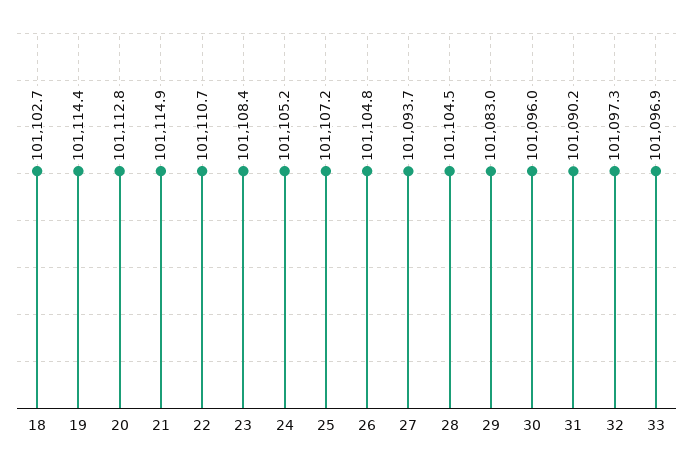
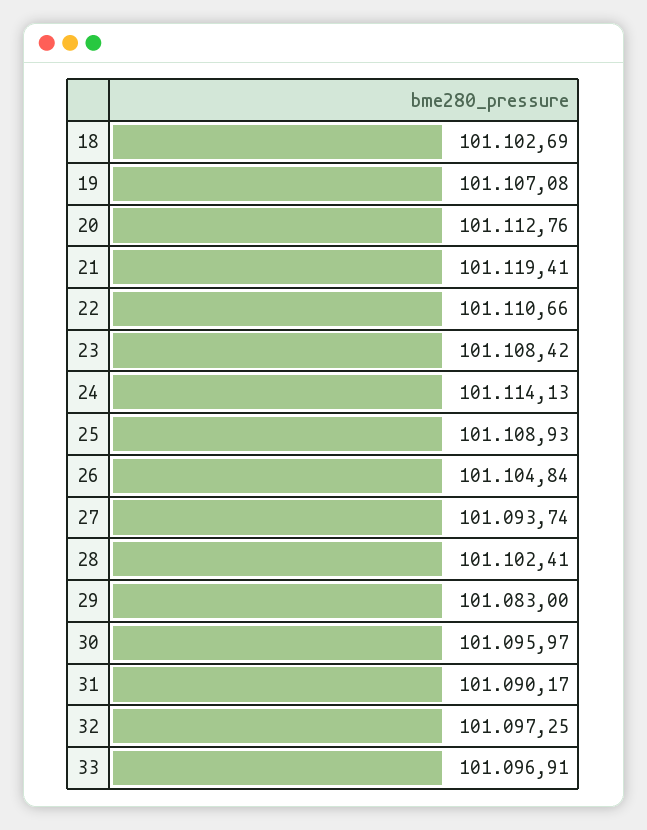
  {
    "18": 101102.69,
-   "19": 101114.4,
+   "19": 101107.08,
    "20": 101112.76,
-   "21": 101114.9,
+   "21": 101119.41,
    "22": 101110.66,
    "23": 101108.42,
-   "24": 101105.2,
+   "24": 101114.13,
-   "25": 101107.2,
+   "25": 101108.93,
    "26": 101104.84,
    "27": 101093.74,
-   "28": 101104.5,
+   "28": 101102.41,
    "29": 101083,
    "30": 101095.97,
    "31": 101090.17,
    "32": 101097.25,
    "33": 101096.91
  }

